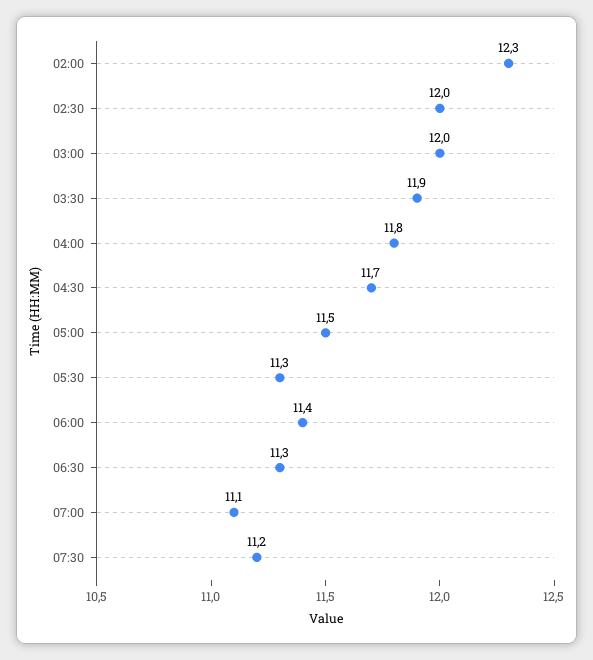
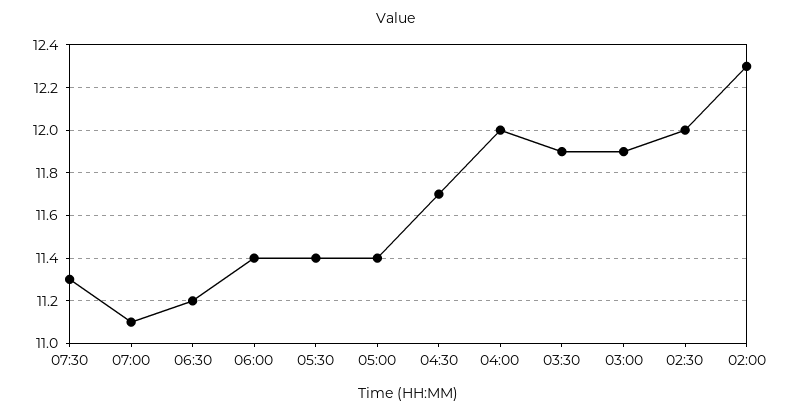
  {
    "02:00": 12.3,
    "02:30": 12,
-   "03:00": 12,
+   "03:00": 11.9,
    "03:30": 11.9,
-   "04:00": 11.8,
+   "04:00": 12,
    "04:30": 11.7,
-   "05:00": 11.5,
+   "05:00": 11.4,
-   "05:30": 11.3,
+   "05:30": 11.4,
    "06:00": 11.4,
-   "06:30": 11.3,
+   "06:30": 11.2,
    "07:00": 11.1,
-   "07:30": 11.2
+   "07:30": 11.3
  }

